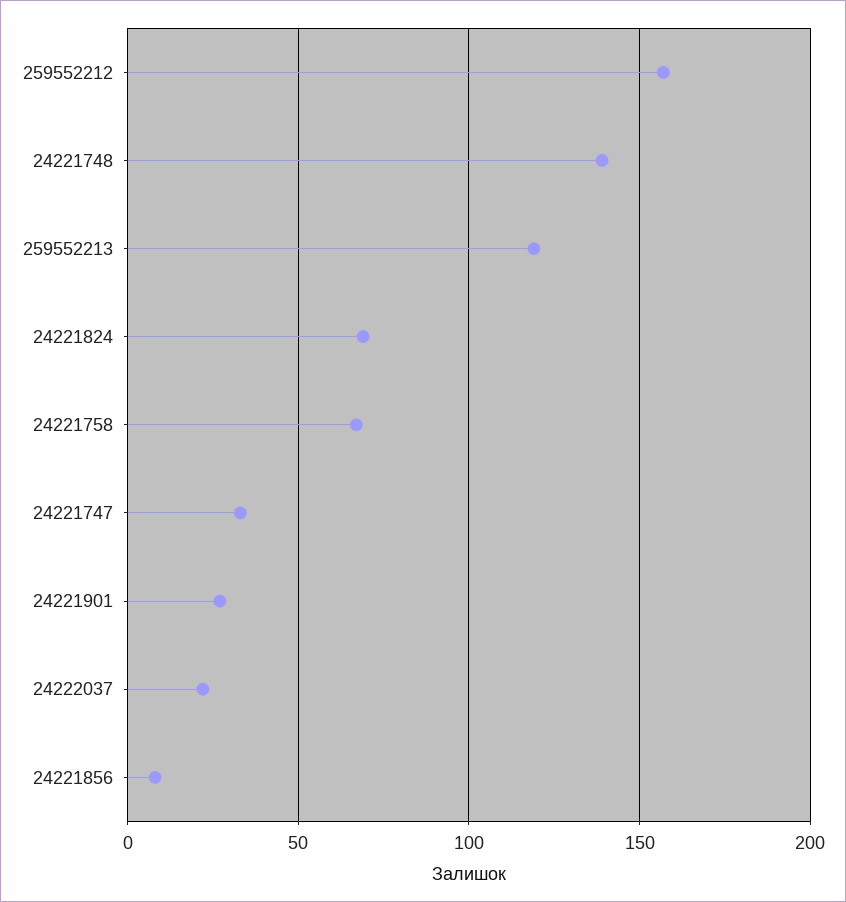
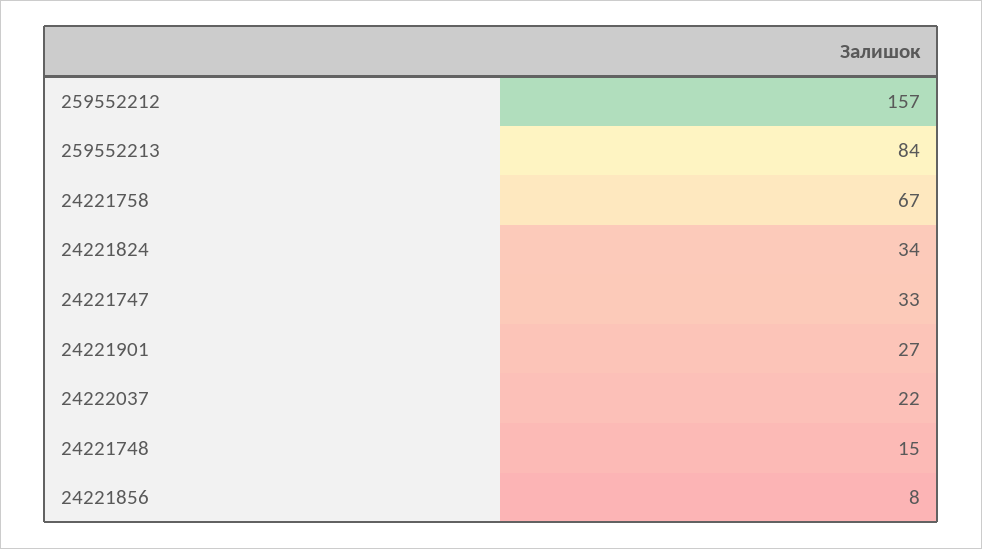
  {
    "259552212": 157,
-   "24221748": 140,
+   "24221748": 15,
-   "259552213": 120,
+   "259552213": 84,
-   "24221824": 70,
+   "24221824": 34,
    "24221758": 67,
    "24221747": 33,
    "24221901": 27,
    "24222037": 22,
    "24221856": 8
  }

